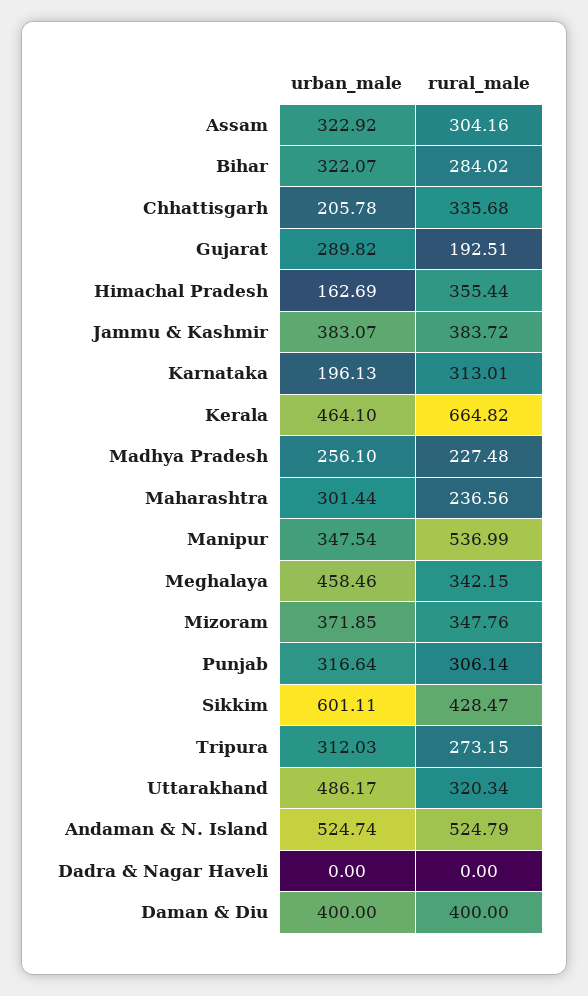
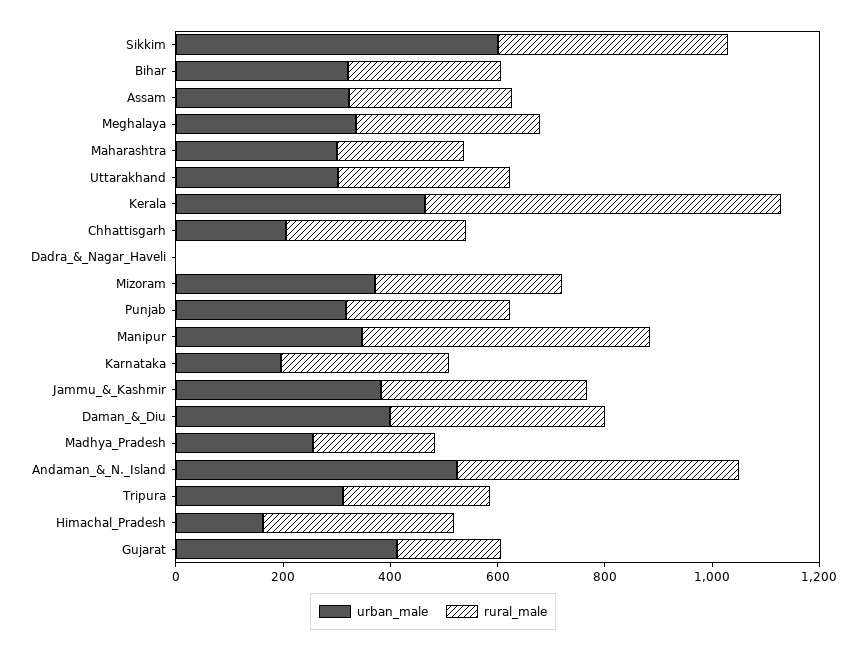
  {
    "urban_male": {
      "Assam": 322.92,
      "Bihar": 322.07,
      "Chhattisgarh": 205.78,
-     "Gujarat": 289.82,
+     "Gujarat": 400,
      "Himachal Pradesh": 162.69,
      "Jammu & Kashmir": 383.07,
      "Karnataka": 196.13,
      "Kerala": 464.1,
      "Madhya Pradesh": 256.1,
      "Maharashtra": 301.44,
      "Manipur": 347.54,
-     "Meghalaya": 458.46,
+     "Meghalaya": 350,
      "Mizoram": 371.85,
      "Punjab": 316.64,
      "Sikkim": 601.11,
      "Tripura": 312.03,
-     "Uttarakhand": 486.17,
+     "Uttarakhand": 300,
      "Andaman & N. Island": 524.74,
      "Dadra & Nagar Haveli": 0,
      "Daman & Diu": 400
    },
    "rural_male": {
      "Assam": 304.16,
      "Bihar": 284.02,
      "Chhattisgarh": 335.68,
      "Gujarat": 192.51,
      "Himachal Pradesh": 355.44,
      "Jammu & Kashmir": 383.72,
      "Karnataka": 313.01,
      "Kerala": 664.82,
      "Madhya Pradesh": 227.48,
      "Maharashtra": 236.56,
      "Manipur": 536.99,
      "Meghalaya": 342.15,
      "Mizoram": 347.76,
      "Punjab": 306.14,
      "Sikkim": 428.47,
      "Tripura": 273.15,
      "Uttarakhand": 320.34,
      "Andaman & N. Island": 524.79,
      "Dadra & Nagar Haveli": 0,
      "Daman & Diu": 400
    }
  }

